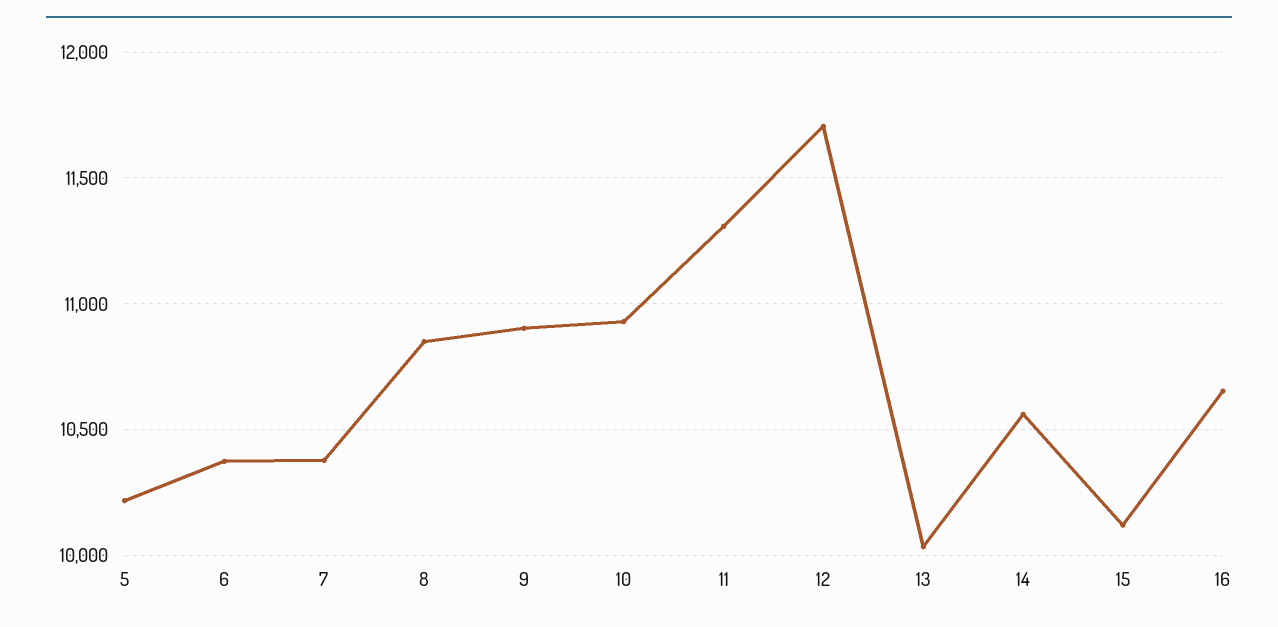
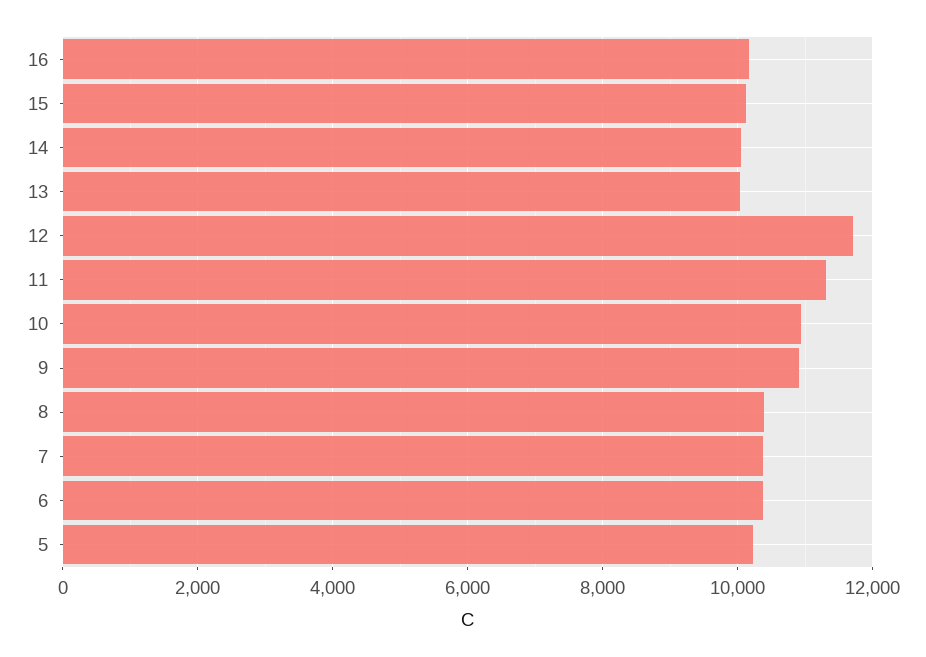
  {
    "5": 10200,
    "6": 10350,
    "7": 10400,
-   "8": 10850,
+   "8": 10400,
    "9": 10900,
    "10": 10950,
    "11": 11300,
    "12": 11700,
    "13": 10050,
-   "14": 10550,
+   "14": 10000,
    "15": 10100,
-   "16": 10650
+   "16": 10200
  }

